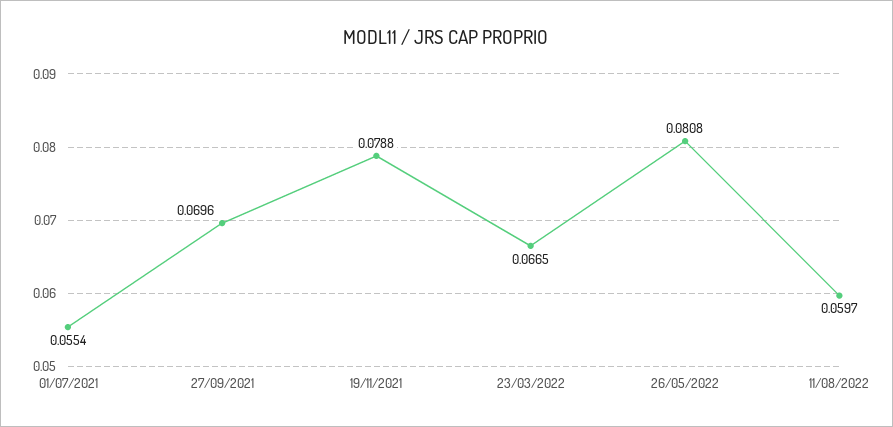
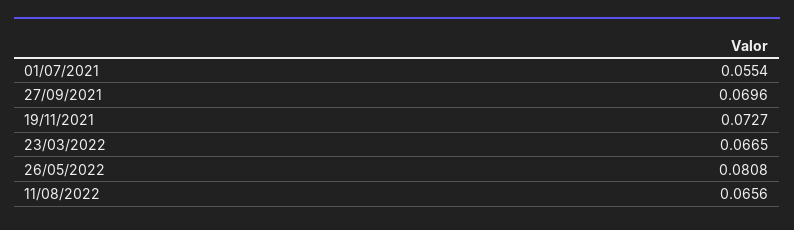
  {
    "01/07/2021": 0.0554,
    "27/09/2021": 0.0696,
-   "19/11/2021": 0.0788,
+   "19/11/2021": 0.0727,
    "23/03/2022": 0.0665,
    "26/05/2022": 0.0808,
-   "11/08/2022": 0.0597
+   "11/08/2022": 0.0656
  }

